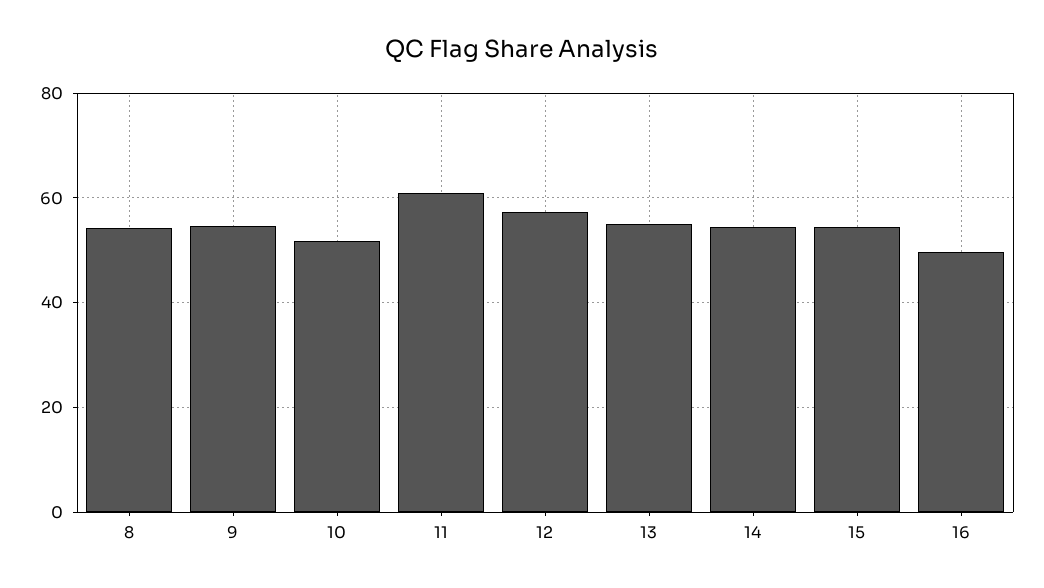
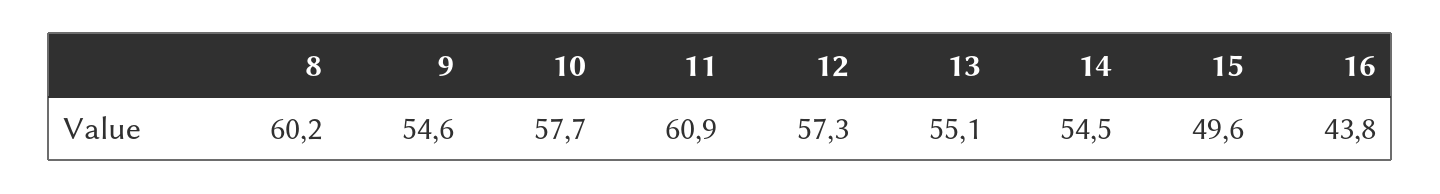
  {
-   "8": 54,
+   "8": 60.2,
    "9": 54.6,
-   "10": 52,
+   "10": 57.7,
    "11": 60.9,
    "12": 57.3,
    "13": 55.1,
    "14": 54.5,
-   "15": 54,
+   "15": 49.6,
-   "16": 50
+   "16": 43.8
  }

